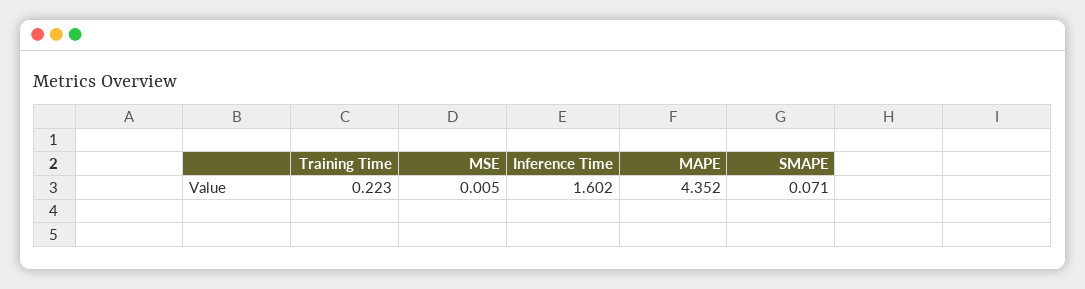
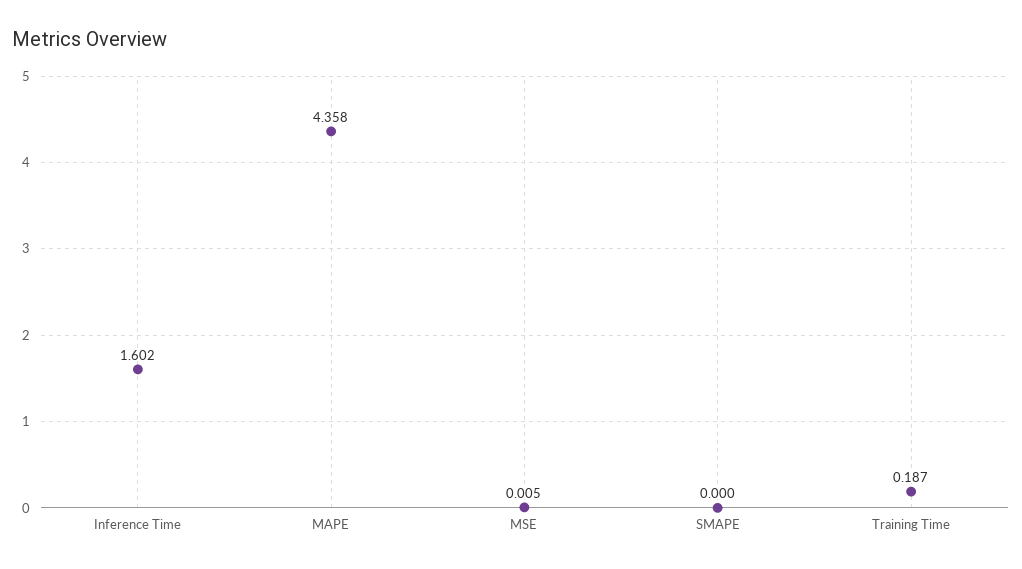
  {
-   "Training Time": 0.223,
+   "Training Time": 0.187,
    "MSE": 0.005,
    "Inference Time": 1.602,
-   "MAPE": 4.352,
+   "MAPE": 4.358,
-   "SMAPE": 0.071
+   "SMAPE": 0
  }

